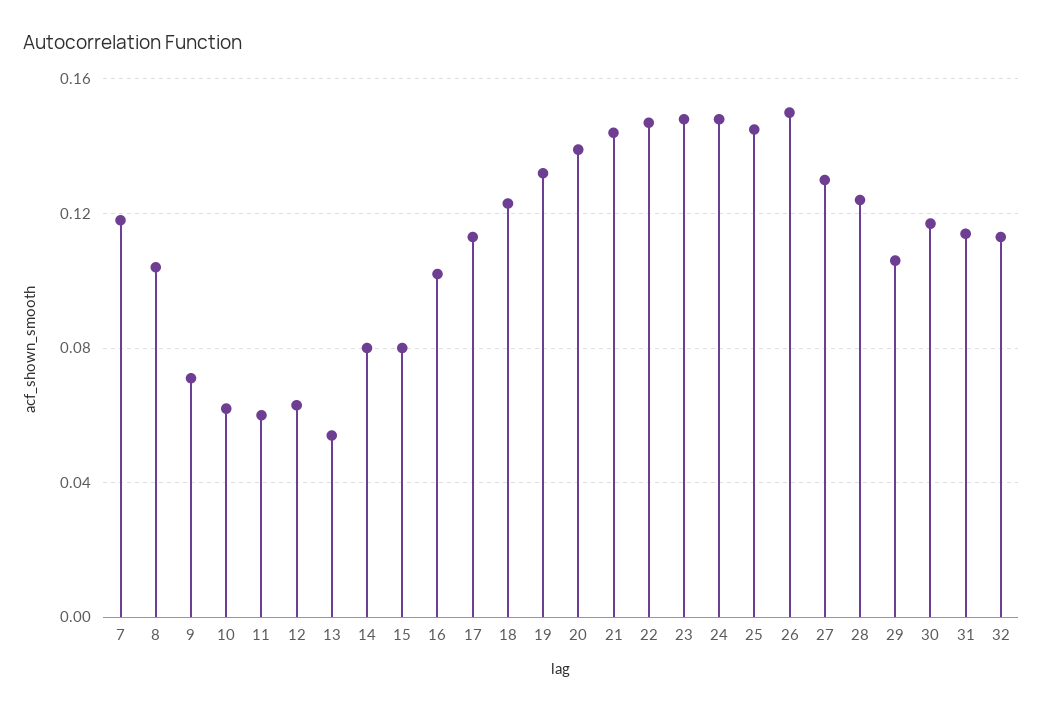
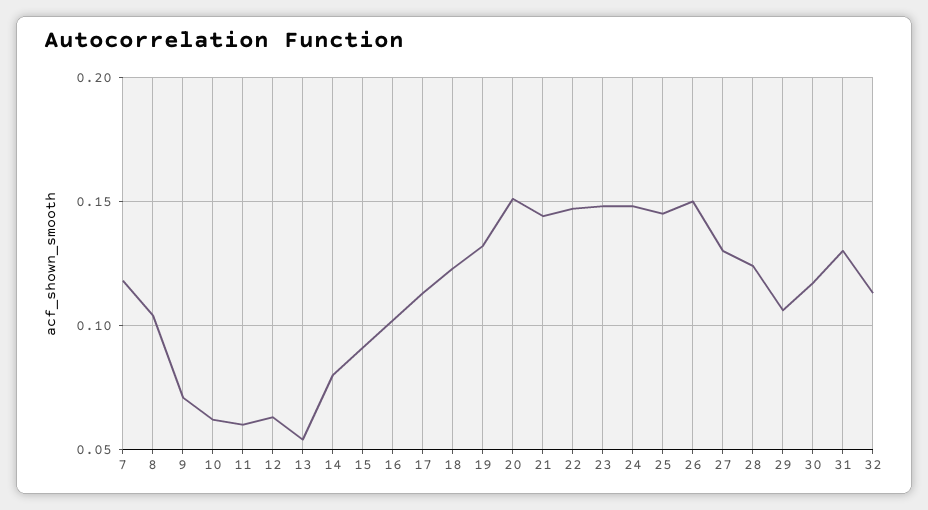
  {
    "7": 0.12,
    "8": 0.105,
    "9": 0.07,
    "10": 0.06,
    "11": 0.06,
    "12": 0.065,
    "13": 0.055,
    "14": 0.08,
-   "15": 0.08,
+   "15": 0.09,
    "16": 0.1,
    "17": 0.115,
    "18": 0.125,
    "19": 0.13,
-   "20": 0.14,
+   "20": 0.15,
    "21": 0.145,
    "22": 0.145,
    "23": 0.15,
    "24": 0.15,
    "25": 0.145,
    "26": 0.15,
    "27": 0.13,
    "28": 0.125,
    "29": 0.105,
    "30": 0.115,
-   "31": 0.115,
+   "31": 0.13,
    "32": 0.115
  }

